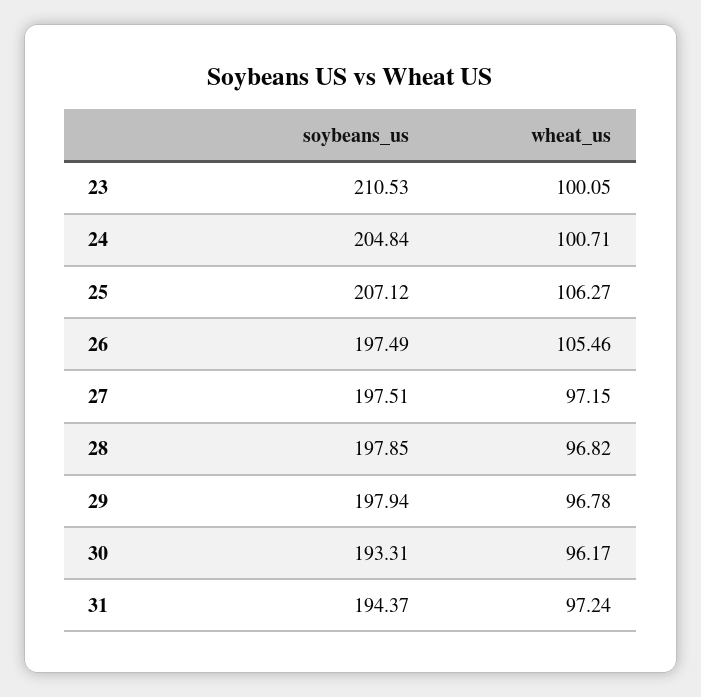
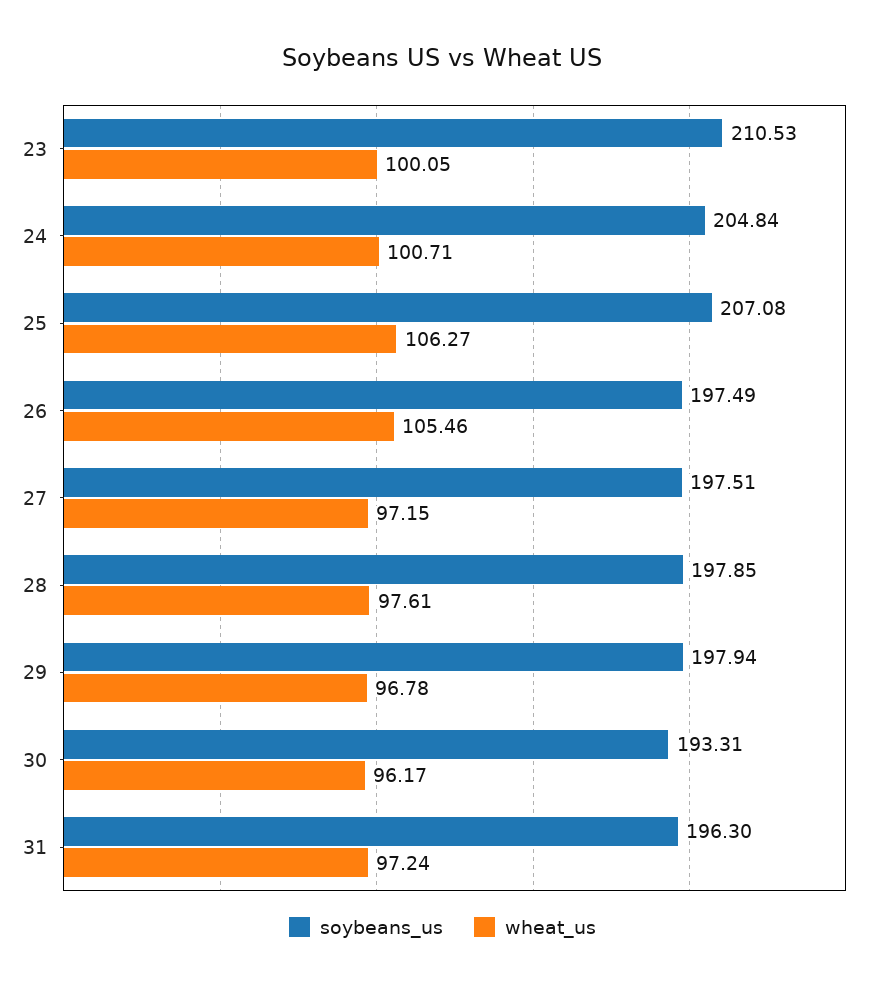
  {
    "soybeans_us": {
      "23": 210.53,
      "24": 204.84,
-     "25": 207.12,
+     "25": 207.08,
      "26": 197.49,
      "27": 197.51,
      "28": 197.85,
      "29": 197.94,
      "30": 193.31,
-     "31": 194.37
+     "31": 196.3
    },
    "wheat_us": {
      "23": 100.05,
      "24": 100.71,
      "25": 106.27,
      "26": 105.46,
      "27": 97.15,
-     "28": 96.82,
+     "28": 97.61,
      "29": 96.78,
      "30": 96.17,
      "31": 97.24
    }
  }

